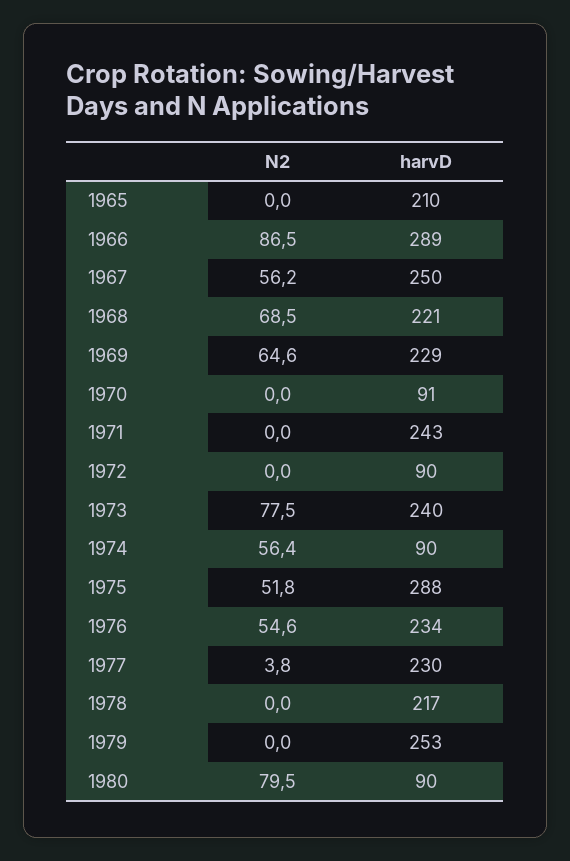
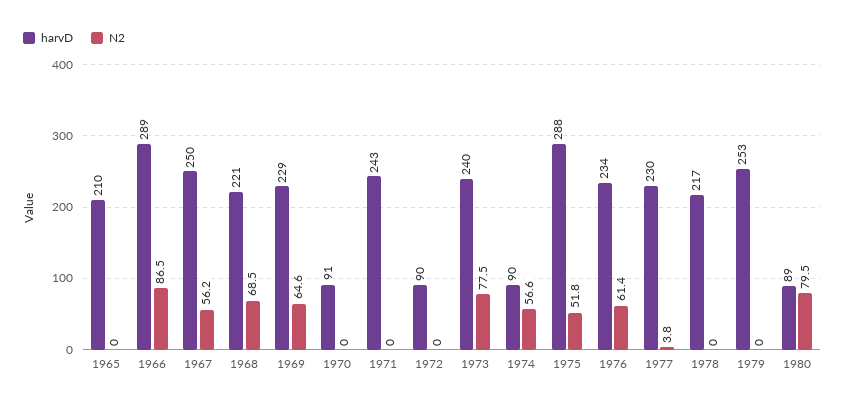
  {
    "N2": {
      "1965": 0,
      "1966": 86.5,
      "1967": 56.2,
      "1968": 68.5,
      "1969": 64.6,
      "1970": 0,
      "1971": 0,
      "1972": 0,
      "1973": 77.5,
-     "1974": 56.4,
+     "1974": 56.6,
      "1975": 51.8,
-     "1976": 54.6,
+     "1976": 61.4,
      "1977": 3.8,
      "1978": 0,
      "1979": 0,
      "1980": 79.5
    },
    "harvD": {
      "1965": 210,
      "1966": 289,
      "1967": 250,
      "1968": 221,
      "1969": 229,
      "1970": 91,
      "1971": 243,
      "1972": 90,
      "1973": 240,
      "1974": 90,
      "1975": 288,
      "1976": 234,
      "1977": 230,
      "1978": 217,
      "1979": 253,
-     "1980": 90
+     "1980": 89
    }
  }

